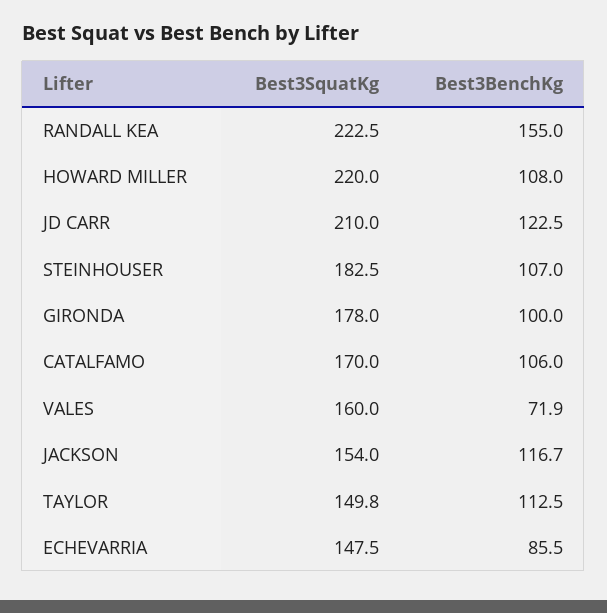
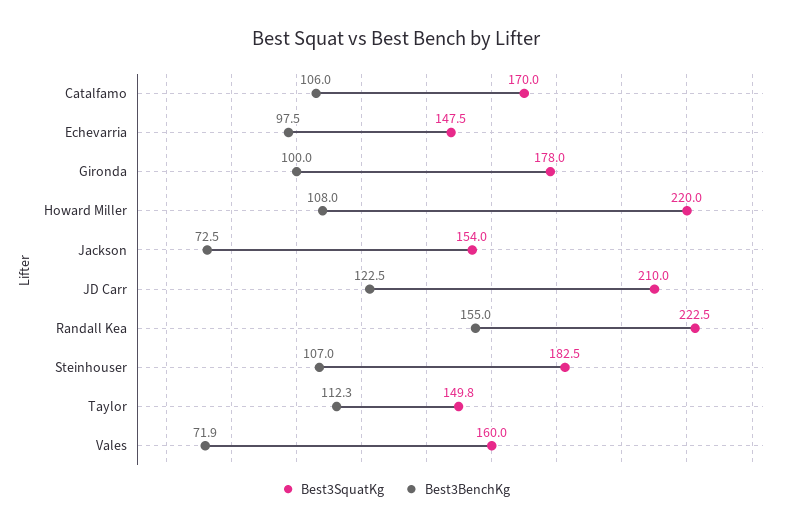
  {
    "Best3SquatKg": {
      "RANDALL KEA": 222.5,
      "HOWARD MILLER": 220,
      "JD CARR": 210,
      "STEINHOUSER": 182.5,
      "GIRONDA": 178,
      "CATALFAMO": 170,
      "VALES": 160,
      "JACKSON": 154,
      "TAYLOR": 149.8,
      "ECHEVARRIA": 147.5
    },
    "Best3BenchKg": {
      "RANDALL KEA": 155,
      "HOWARD MILLER": 108,
      "JD CARR": 122.5,
      "STEINHOUSER": 107,
      "GIRONDA": 100,
      "CATALFAMO": 106,
      "VALES": 71.9,
-     "JACKSON": 116.7,
+     "JACKSON": 72.5,
-     "TAYLOR": 112.5,
+     "TAYLOR": 112.3,
-     "ECHEVARRIA": 85.5
+     "ECHEVARRIA": 97.5
    }
  }

